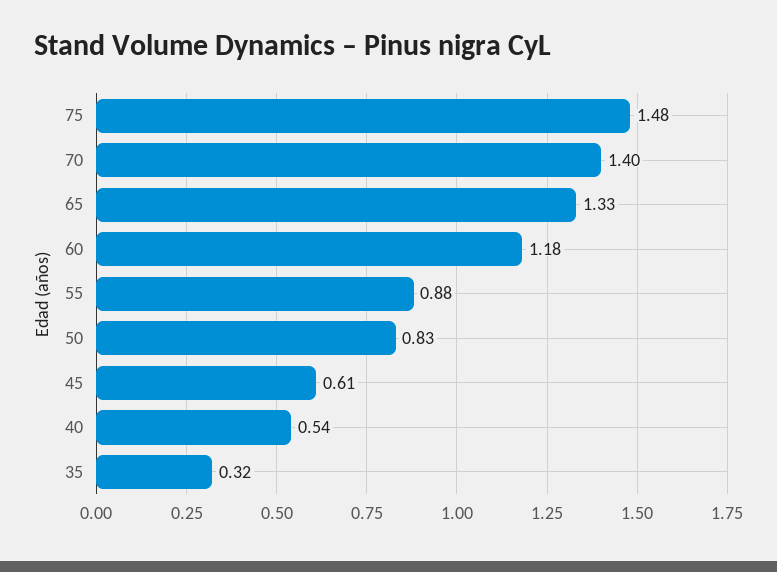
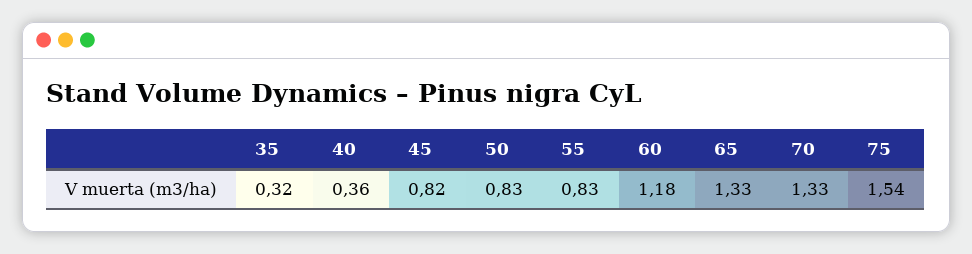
  {
-   "75": 1.48,
+   "75": 1.54,
-   "70": 1.4,
+   "70": 1.33,
    "65": 1.33,
    "60": 1.18,
-   "55": 0.88,
+   "55": 0.83,
    "50": 0.83,
-   "45": 0.61,
+   "45": 0.82,
-   "40": 0.54,
+   "40": 0.36,
    "35": 0.32
  }

